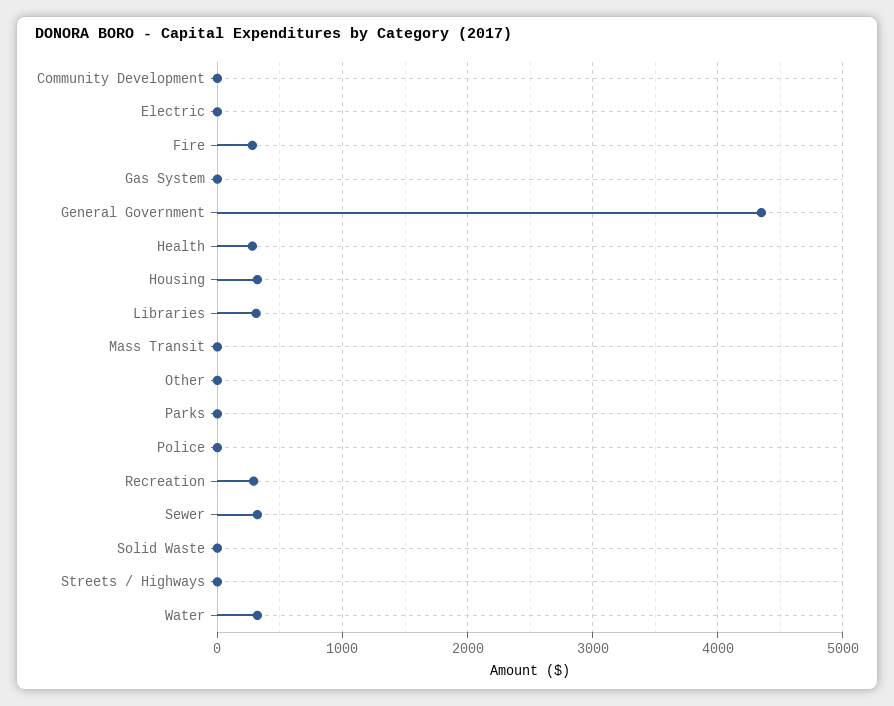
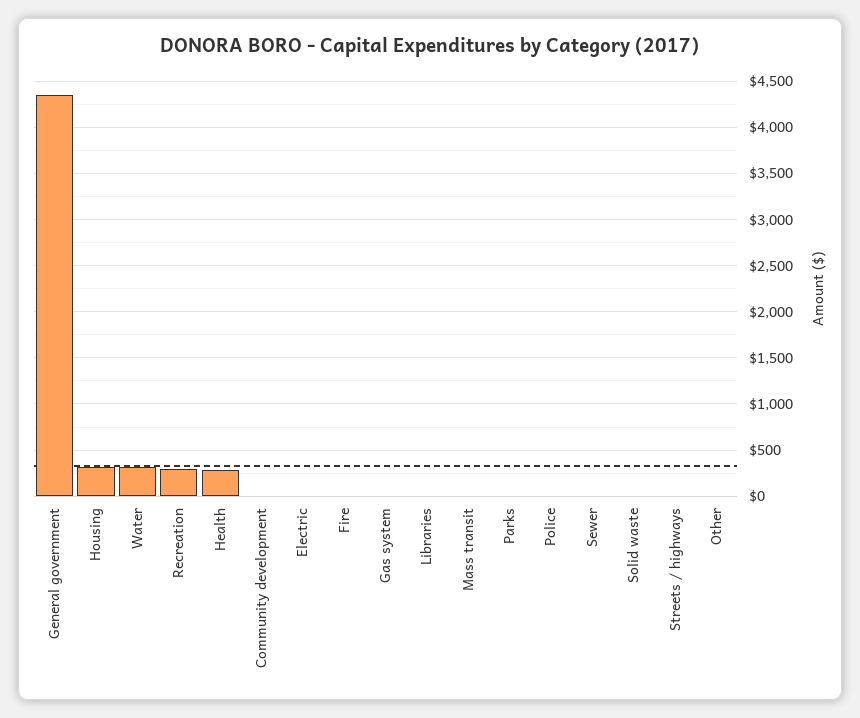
  {
    "Community Development": 0,
    "Electric": 0,
-   "Fire": 300,
+   "Fire": 0,
    "Gas System": 0,
    "General Government": 4400,
    "Health": 300,
    "Housing": 300,
-   "Libraries": 300,
+   "Libraries": 0,
    "Mass Transit": 0,
    "Other": 0,
    "Parks": 0,
    "Police": 0,
    "Recreation": 300,
-   "Sewer": 300,
+   "Sewer": 0,
    "Solid Waste": 0,
    "Streets / Highways": 0,
    "Water": 300
  }

